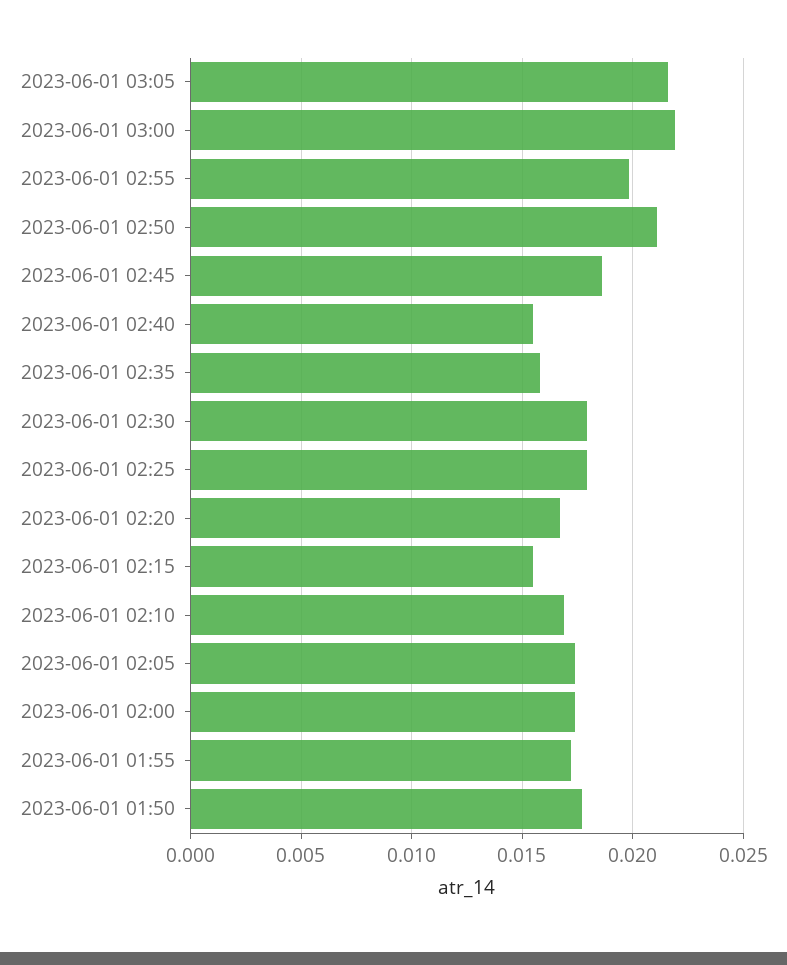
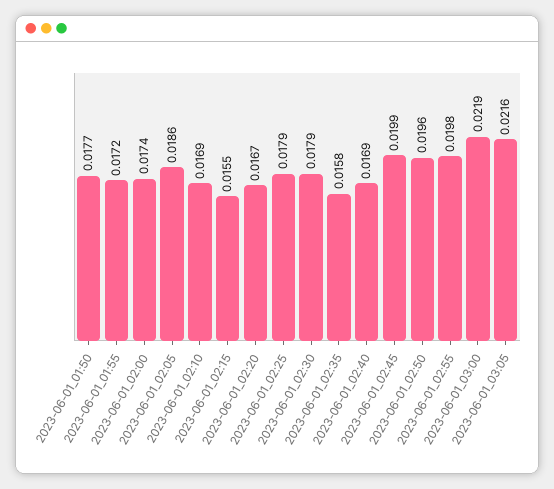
  {
    "2023-06-01 03:05": 0.0216,
    "2023-06-01 03:00": 0.0219,
    "2023-06-01 02:55": 0.0198,
-   "2023-06-01 02:50": 0.021,
+   "2023-06-01 02:50": 0.0196,
-   "2023-06-01 02:45": 0.0185,
+   "2023-06-01 02:45": 0.0199,
-   "2023-06-01 02:40": 0.0155,
+   "2023-06-01 02:40": 0.0169,
    "2023-06-01 02:35": 0.0158,
    "2023-06-01 02:30": 0.0179,
    "2023-06-01 02:25": 0.0179,
    "2023-06-01 02:20": 0.0167,
    "2023-06-01 02:15": 0.0155,
    "2023-06-01 02:10": 0.0169,
-   "2023-06-01 02:05": 0.0175,
+   "2023-06-01 02:05": 0.0186,
    "2023-06-01 02:00": 0.0174,
    "2023-06-01 01:55": 0.0172,
    "2023-06-01 01:50": 0.0177
  }

